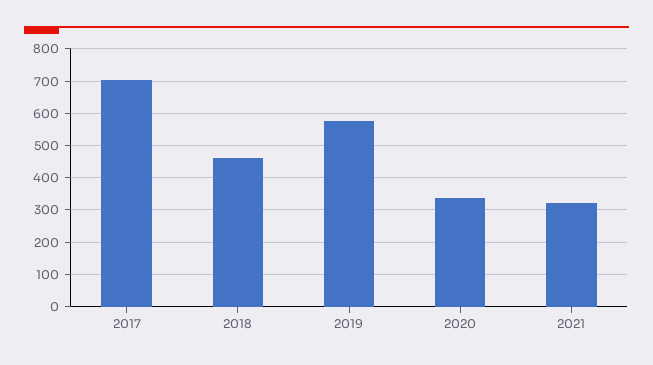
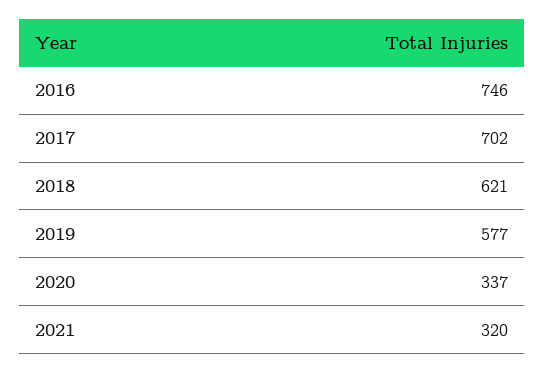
  {
    "2017": 702,
-   "2018": 460,
+   "2018": 621,
    "2019": 577,
    "2020": 337,
-   "2021": 320
+   "2021": 320,
+   "2016": 746
  }

